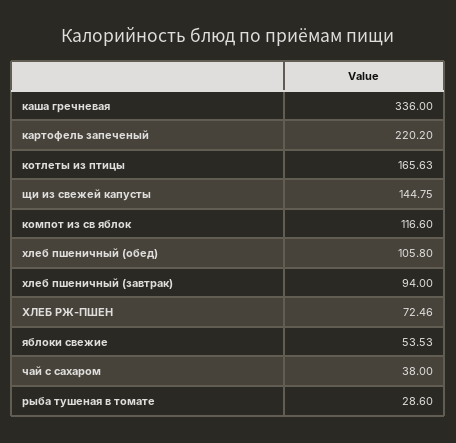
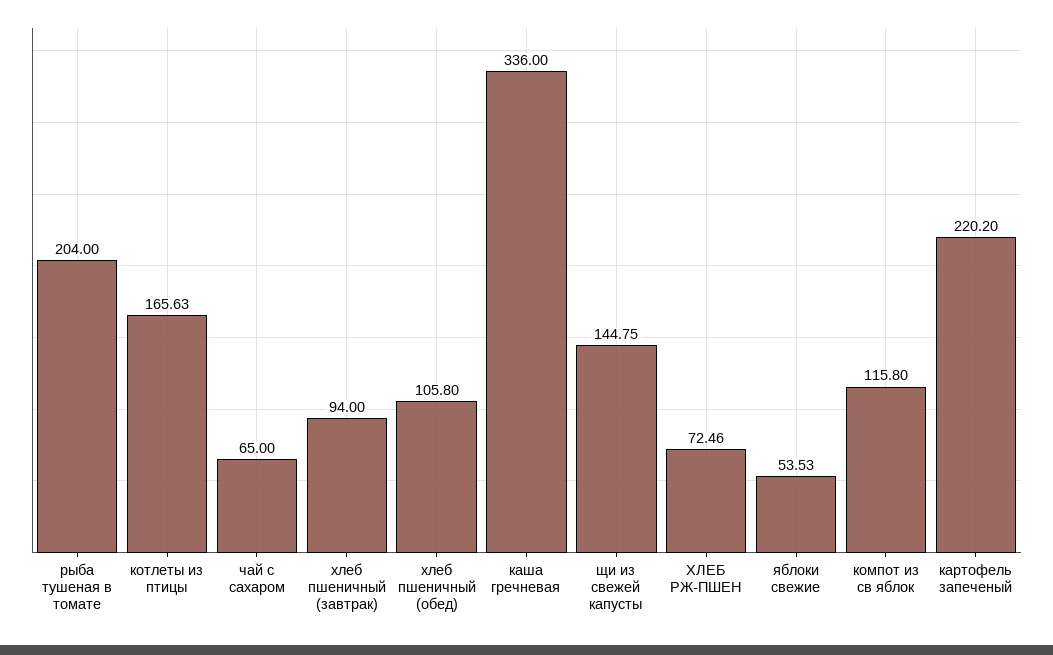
  {
    "каша гречневая": 336,
    "картофель запеченый": 220.2,
    "котлеты из птицы": 165.63,
    "щи из свежей капусты": 144.75,
-   "компот из св яблок": 116.6,
+   "компот из св яблок": 115.8,
    "хлеб пшеничный (обед)": 105.8,
    "хлеб пшеничный (завтрак)": 94,
    "ХЛЕБ РЖ-ПШЕН": 72.46,
    "яблоки свежие": 53.53,
-   "чай с сахаром": 38,
+   "чай с сахаром": 65,
-   "рыба тушеная в томате": 28.6
+   "рыба тушеная в томате": 204
  }

